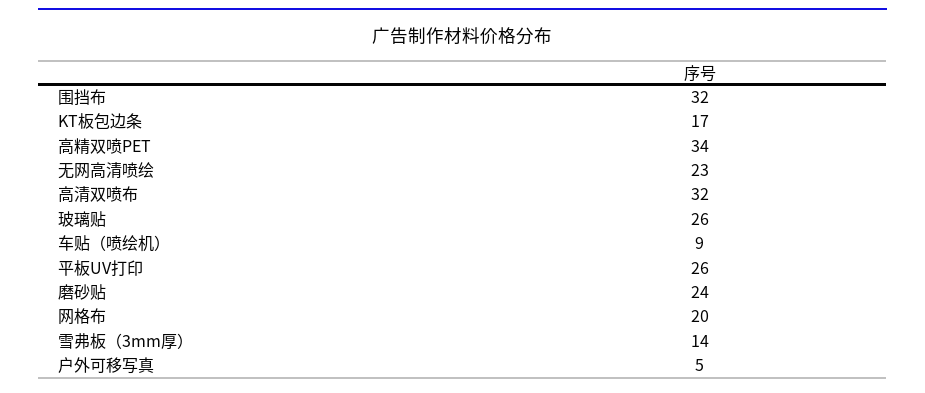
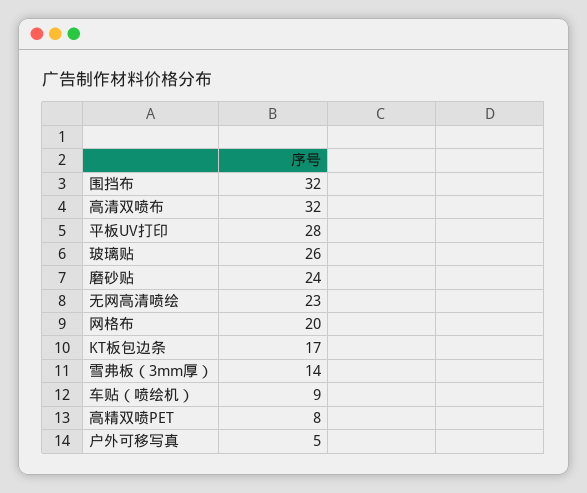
  {
    "围挡布": 32,
    "KT板包边条": 17,
-   "高精双喷PET": 34,
+   "高精双喷PET": 8,
    "无网高清喷绘": 23,
    "高清双喷布": 32,
    "玻璃贴": 26,
    "车贴（喷绘机）": 9,
-   "平板UV打印": 26,
+   "平板UV打印": 28,
    "磨砂贴": 24,
    "网格布": 20,
    "雪弗板（3mm厚）": 14,
    "户外可移写真": 5
  }

